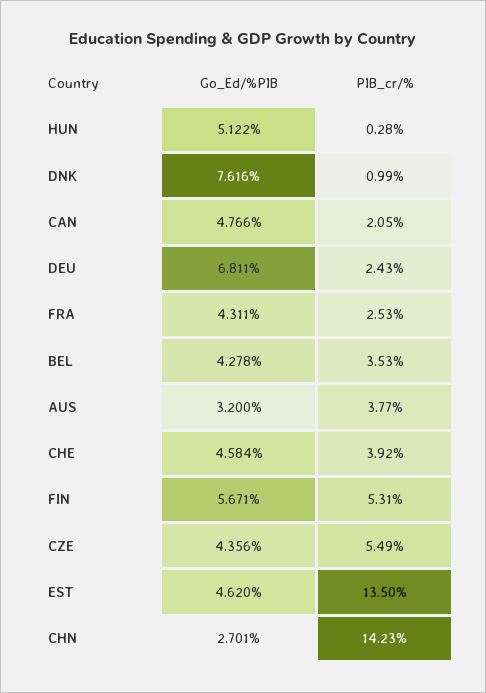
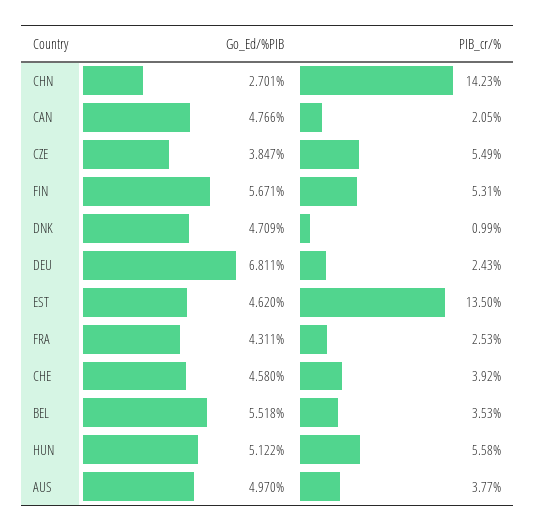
  {
    "Go_Ed/%PIB": {
      "HUN": 5.122,
-     "DNK": 7.616,
+     "DNK": 4.709,
      "CAN": 4.766,
      "DEU": 6.811,
      "FRA": 4.311,
-     "BEL": 4.278,
+     "BEL": 5.518,
-     "AUS": 3.2,
+     "AUS": 4.97,
-     "CHE": 4.584,
+     "CHE": 4.58,
      "FIN": 5.671,
-     "CZE": 4.356,
+     "CZE": 3.847,
      "EST": 4.62,
      "CHN": 2.701
    },
    "PIB_cr/%": {
-     "HUN": 0.28,
+     "HUN": 5.58,
      "DNK": 0.99,
      "CAN": 2.05,
      "DEU": 2.43,
      "FRA": 2.53,
      "BEL": 3.53,
      "AUS": 3.77,
      "CHE": 3.92,
      "FIN": 5.31,
      "CZE": 5.49,
      "EST": 13.5,
      "CHN": 14.23
    }
  }

